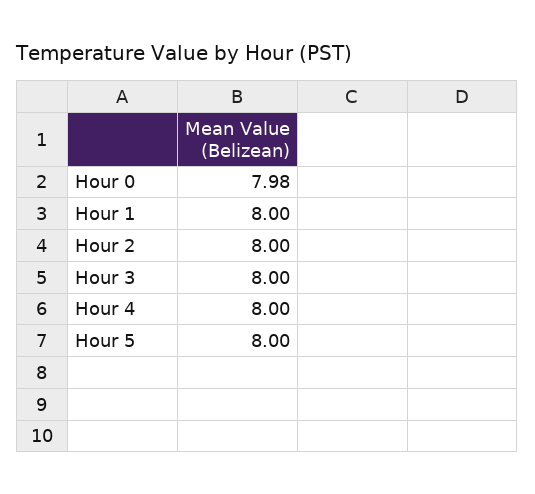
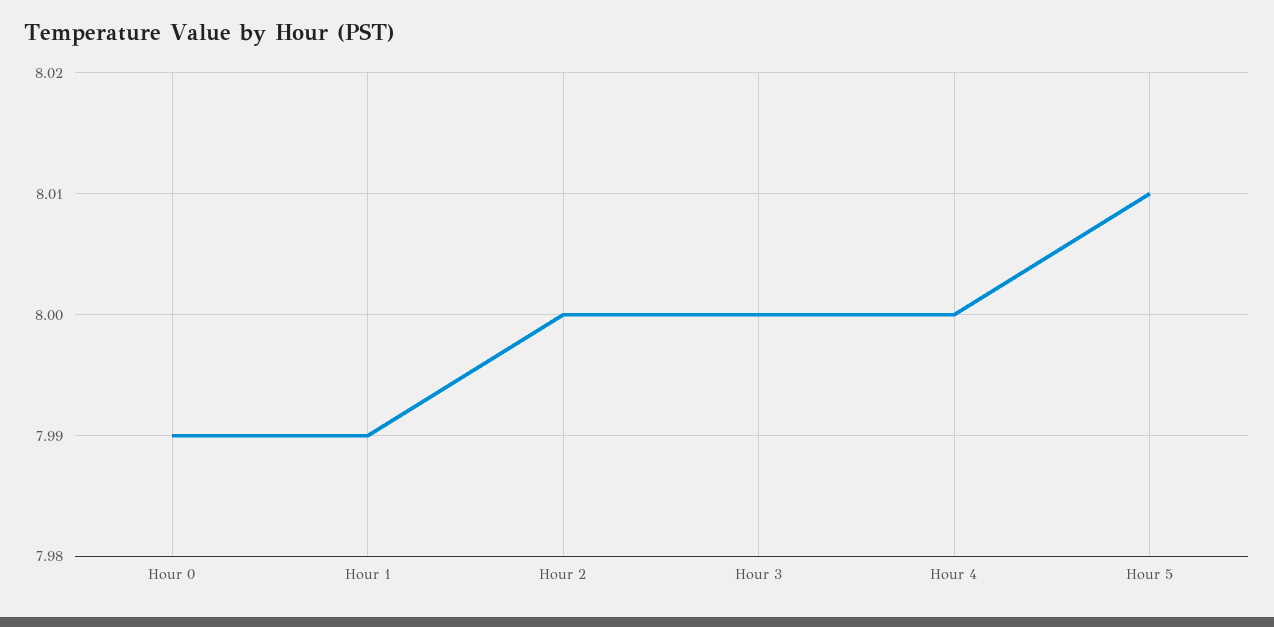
  {
-   "Hour 0": 7.98,
+   "Hour 0": 7.99,
-   "Hour 1": 8,
+   "Hour 1": 7.99,
    "Hour 2": 8,
    "Hour 3": 8,
    "Hour 4": 8,
-   "Hour 5": 8
+   "Hour 5": 8.01
  }

